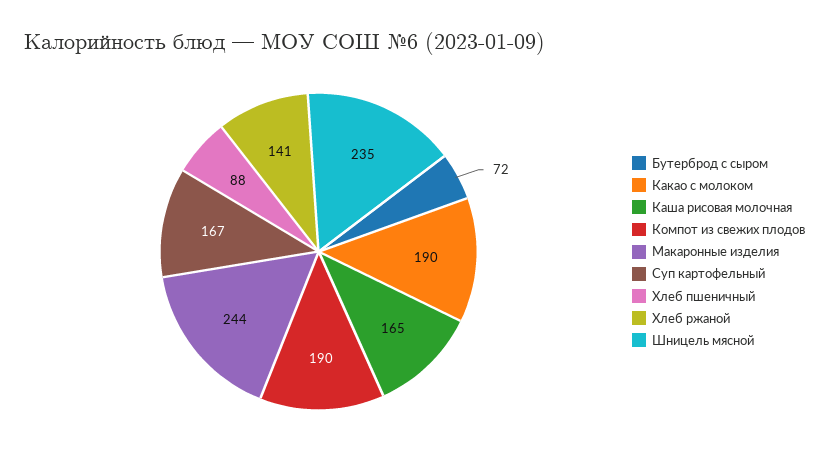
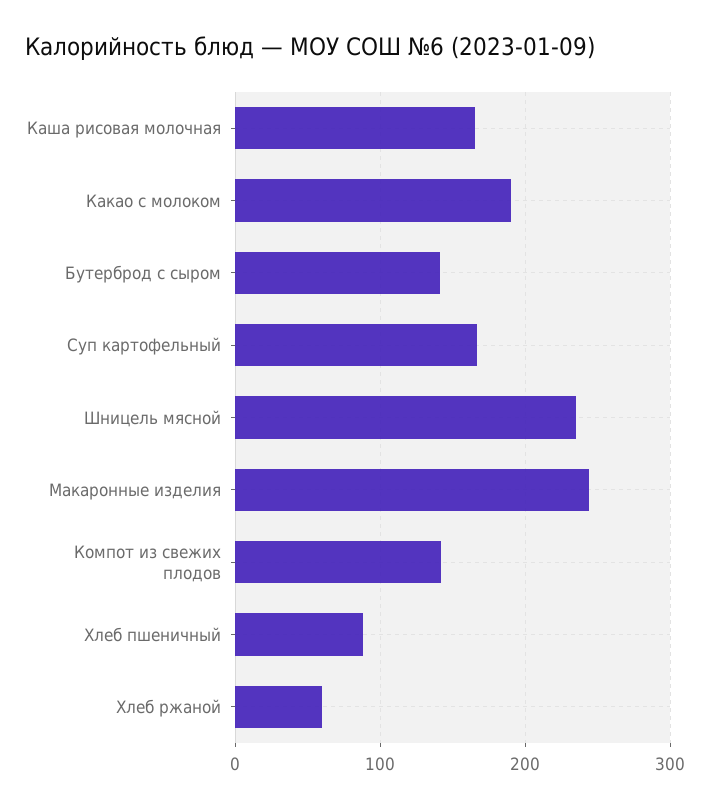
  {
-   "Бутерброд с сыром": 72,
+   "Бутерброд с сыром": 140,
    "Какао с молоком": 190,
    "Каша рисовая молочная": 165,
-   "Компот из свежих плодов": 190,
+   "Компот из свежих плодов": 140,
    "Макаронные изделия": 244,
    "Суп картофельный": 167,
    "Хлеб пшеничный": 88,
-   "Хлеб ржаной": 141,
+   "Хлеб ржаной": 60,
    "Шницель мясной": 235
  }

